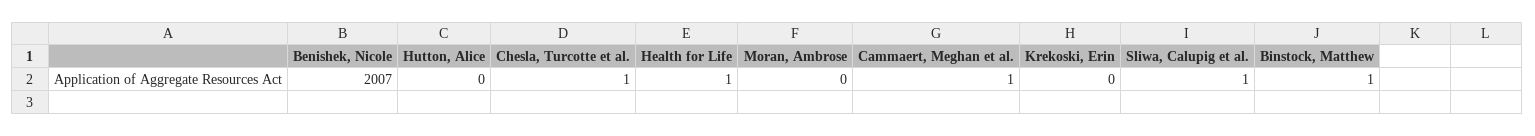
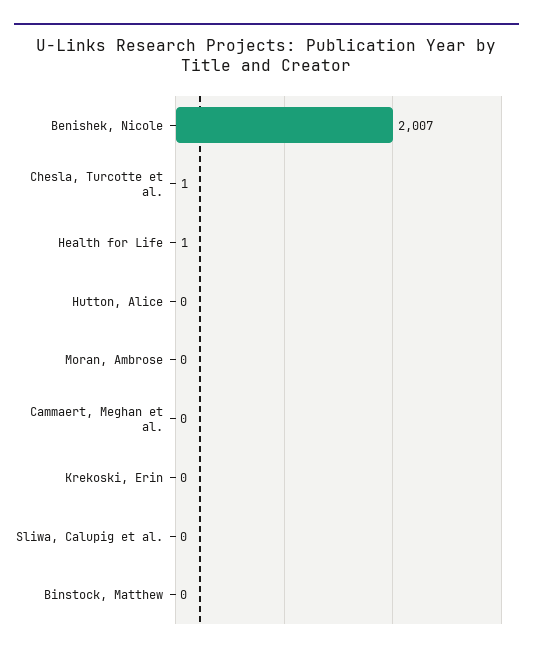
  {
    "Benishek, Nicole": 2007,
    "Hutton, Alice": 0,
    "Chesla, Turcotte et al.": 1,
    "Health for Life": 1,
    "Moran, Ambrose": 0,
-   "Cammaert, Meghan et al.": 1,
+   "Cammaert, Meghan et al.": 0,
    "Krekoski, Erin": 0,
-   "Sliwa, Calupig et al.": 1,
+   "Sliwa, Calupig et al.": 0,
-   "Binstock, Matthew": 1
+   "Binstock, Matthew": 0
  }

